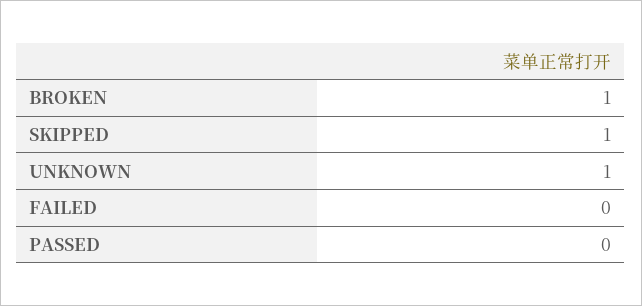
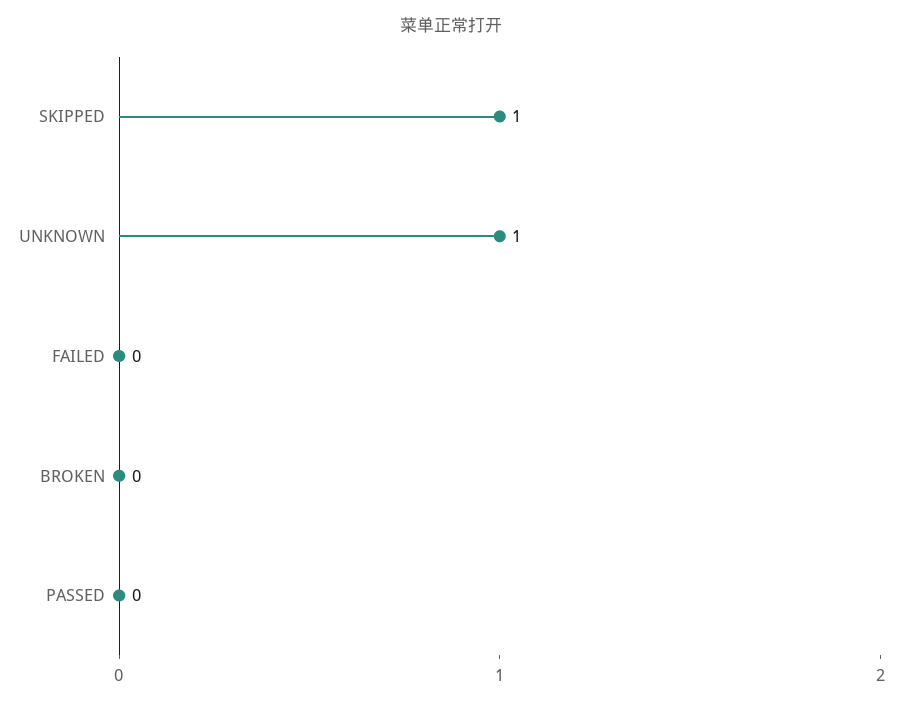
  {
-   "BROKEN": 1,
+   "BROKEN": 0,
    "SKIPPED": 1,
    "UNKNOWN": 1,
    "FAILED": 0,
    "PASSED": 0
  }

